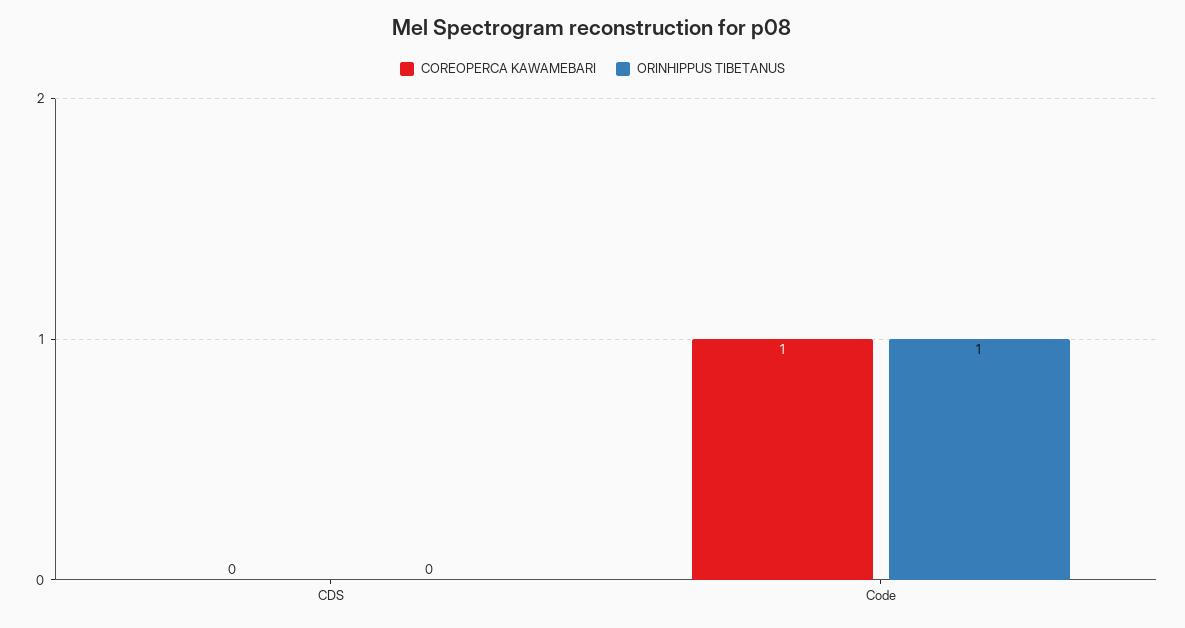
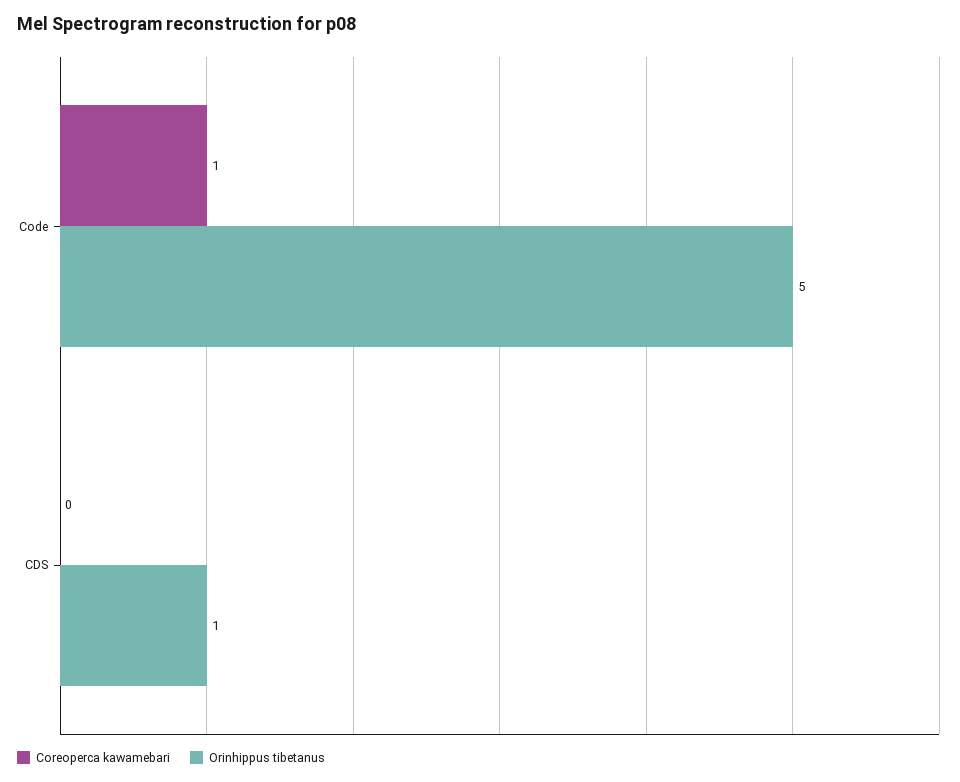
  {
    "COREOPERCA KAWAMEBARI": {
      "CDS": 0,
      "Code": 1
    },
    "ORINHIPPUS TIBETANUS": {
-     "CDS": 0,
+     "CDS": 1,
-     "Code": 1
+     "Code": 5
    }
  }

